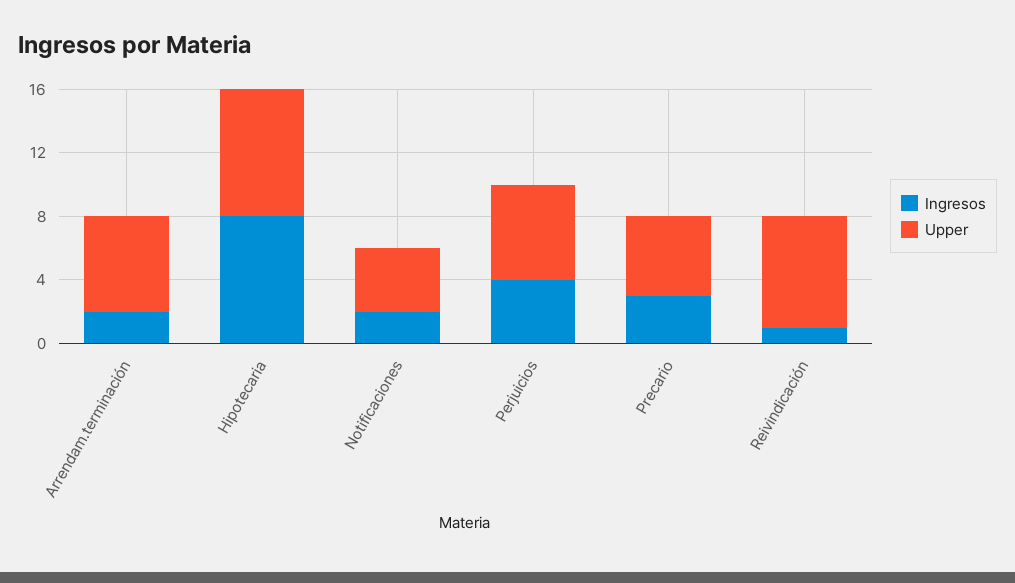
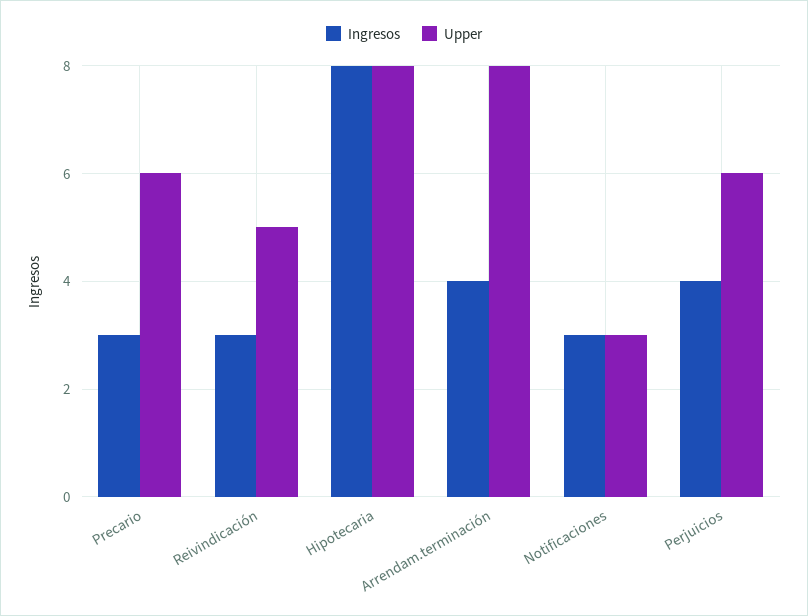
  {
    "Ingresos": {
-     "Arrendam.terminación": 2,
+     "Arrendam.terminación": 4,
      "Hipotecaria": 8,
-     "Notificaciones": 2,
+     "Notificaciones": 3,
      "Perjuicios": 4,
      "Precario": 3,
-     "Reivindicación": 1
+     "Reivindicación": 3
    },
    "Upper": {
-     "Arrendam.terminación": 6,
+     "Arrendam.terminación": 8,
      "Hipotecaria": 8,
-     "Notificaciones": 4,
+     "Notificaciones": 3,
      "Perjuicios": 6,
-     "Precario": 5,
+     "Precario": 6,
-     "Reivindicación": 7
+     "Reivindicación": 5
    }
  }

